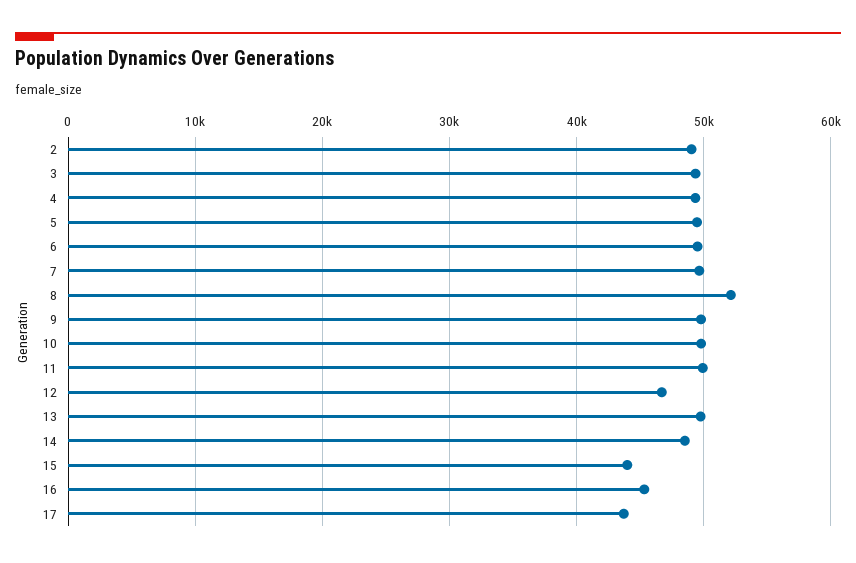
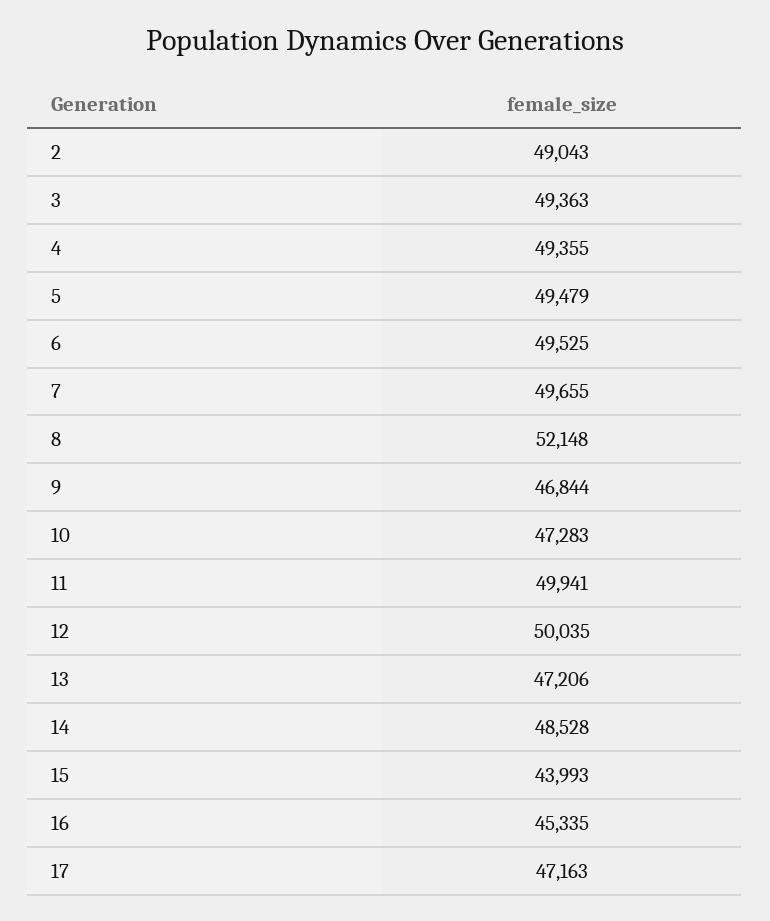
  {
    "2": 49043,
    "3": 49363,
    "4": 49355,
    "5": 49479,
    "6": 49525,
    "7": 49655,
    "8": 52148,
-   "9": 50000,
+   "9": 46844,
-   "10": 50000,
+   "10": 47283,
    "11": 49941,
-   "12": 47000,
+   "12": 50035,
-   "13": 50000,
+   "13": 47206,
    "14": 48528,
    "15": 43993,
    "16": 45335,
-   "17": 44000
+   "17": 47163
  }

